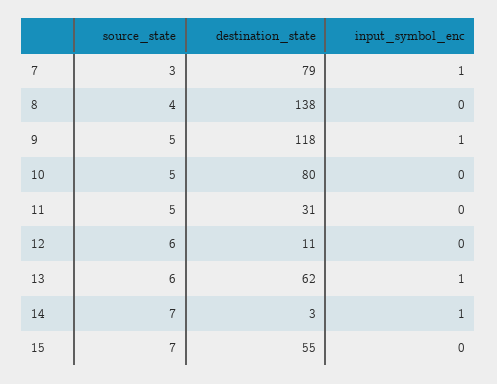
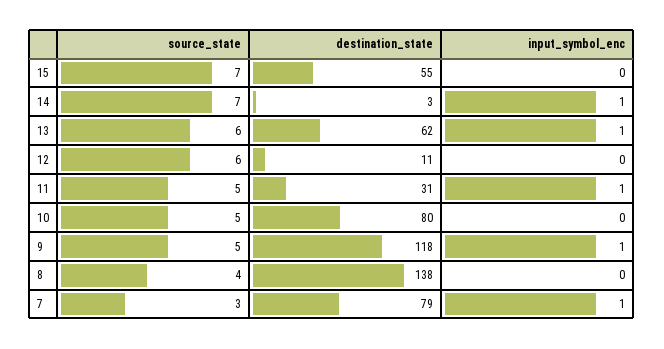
  {
    "source_state": {
      "7": 3,
      "8": 4,
      "9": 5,
      "10": 5,
      "11": 5,
      "12": 6,
      "13": 6,
      "14": 7,
      "15": 7
    },
    "destination_state": {
      "7": 79,
      "8": 138,
      "9": 118,
      "10": 80,
      "11": 31,
      "12": 11,
      "13": 62,
      "14": 3,
      "15": 55
    },
    "input_symbol_enc": {
      "7": 1,
      "8": 0,
      "9": 1,
      "10": 0,
-     "11": 0,
+     "11": 1,
      "12": 0,
      "13": 1,
      "14": 1,
      "15": 0
    }
  }

